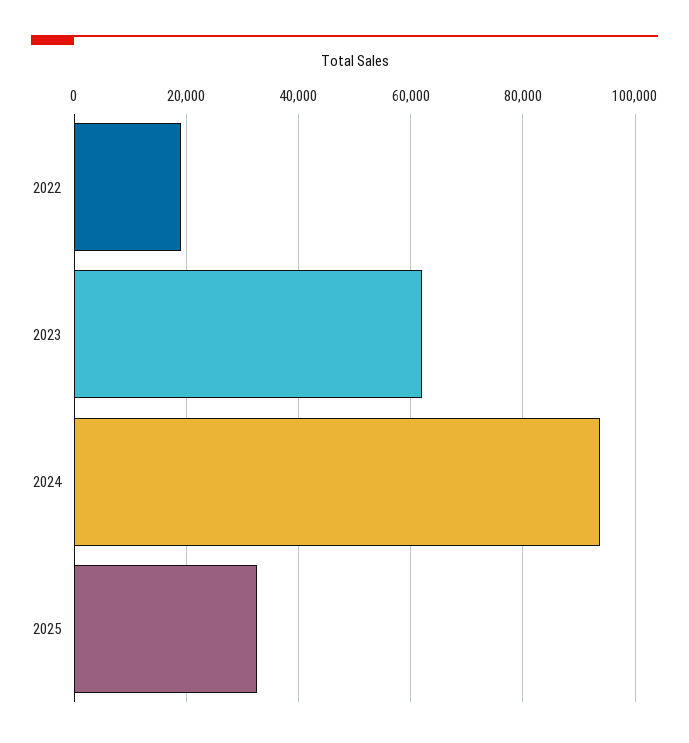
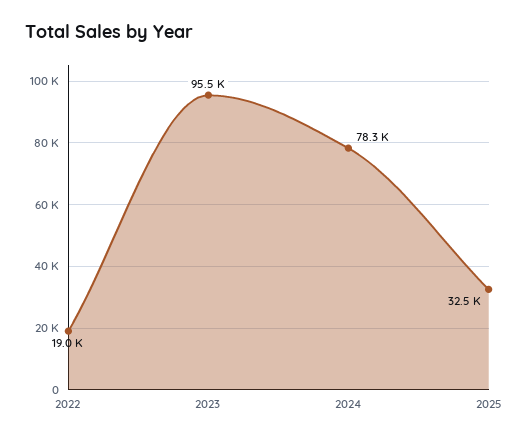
  {
    "2022": 19000,
-   "2023": 62000,
+   "2023": 95500,
-   "2024": 94000,
+   "2024": 78300,
    "2025": 32500
  }

